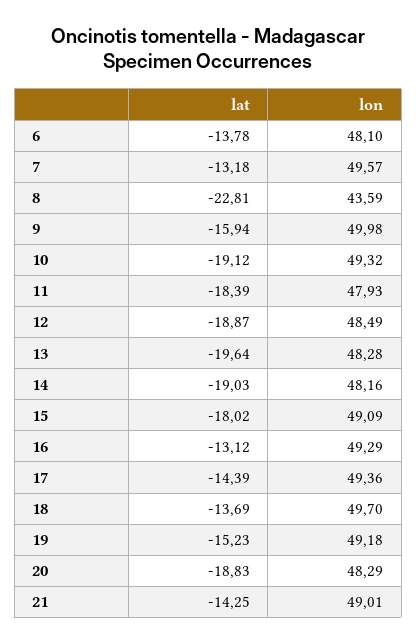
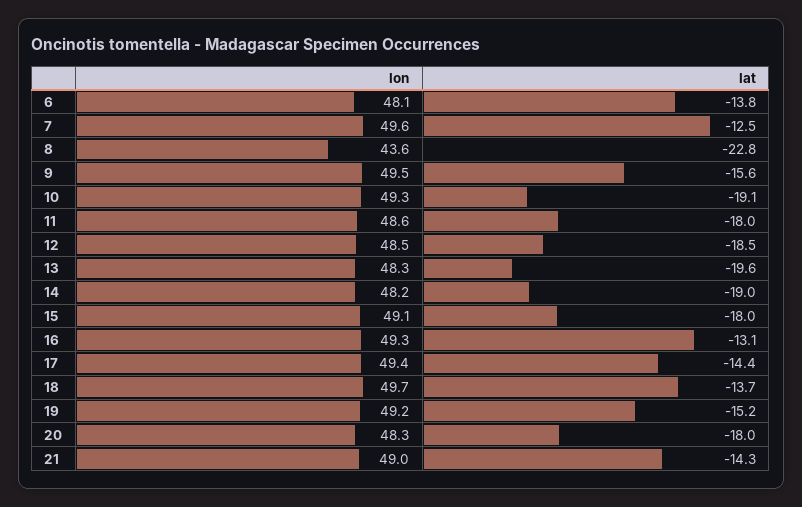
  {
    "lat": {
      "6": -13.78,
-     "7": -13.18,
+     "7": -12.5,
      "8": -22.81,
-     "9": -15.94,
+     "9": -15.6,
      "10": -19.12,
-     "11": -18.39,
+     "11": -18,
-     "12": -18.87,
+     "12": -18.5,
      "13": -19.64,
      "14": -19.03,
      "15": -18.02,
      "16": -13.12,
      "17": -14.39,
      "18": -13.69,
      "19": -15.23,
-     "20": -18.83,
+     "20": -18,
      "21": -14.25
    },
    "lon": {
      "6": 48.1,
      "7": 49.57,
      "8": 43.59,
-     "9": 49.98,
+     "9": 49.5,
      "10": 49.32,
-     "11": 47.93,
+     "11": 48.6,
      "12": 48.49,
      "13": 48.28,
      "14": 48.16,
      "15": 49.09,
      "16": 49.29,
      "17": 49.36,
      "18": 49.7,
      "19": 49.18,
      "20": 48.29,
      "21": 49.01
    }
  }

